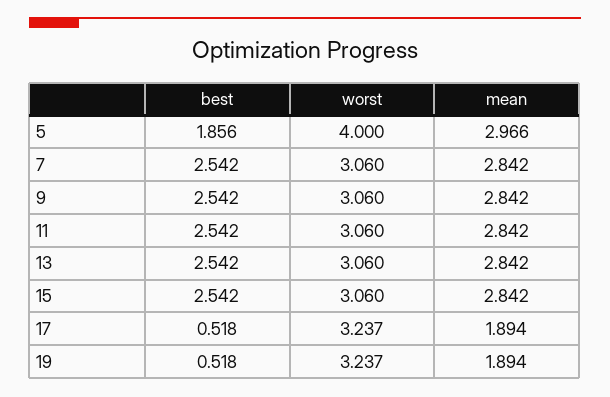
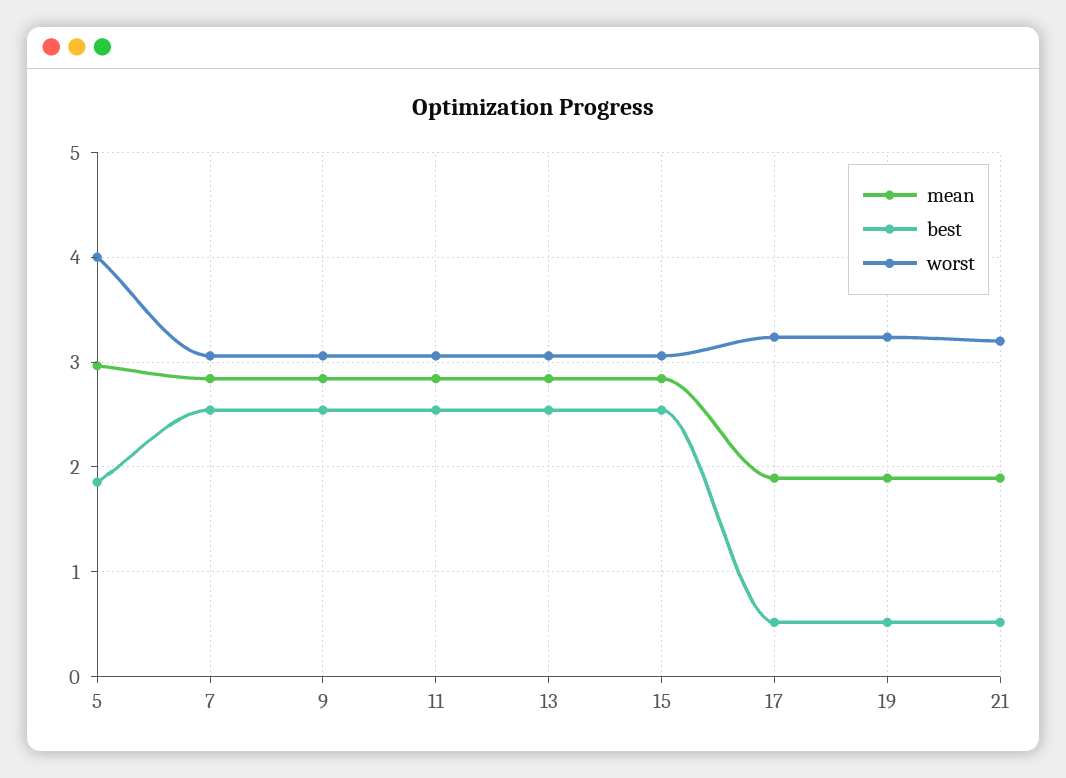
  {
    "best": {
      "5": 1.856,
      "7": 2.542,
      "9": 2.542,
      "11": 2.542,
      "13": 2.542,
      "15": 2.542,
      "17": 0.518,
-     "19": 0.518
+     "19": 0.518,
+     "21": 0.5
    },
    "worst": {
      "5": 4,
      "7": 3.06,
      "9": 3.06,
      "11": 3.06,
      "13": 3.06,
      "15": 3.06,
      "17": 3.237,
-     "19": 3.237
+     "19": 3.237,
+     "21": 3.2
    },
    "mean": {
      "5": 2.966,
      "7": 2.842,
      "9": 2.842,
      "11": 2.842,
      "13": 2.842,
      "15": 2.842,
      "17": 1.894,
-     "19": 1.894
+     "19": 1.894,
+     "21": 1.9
    }
  }

